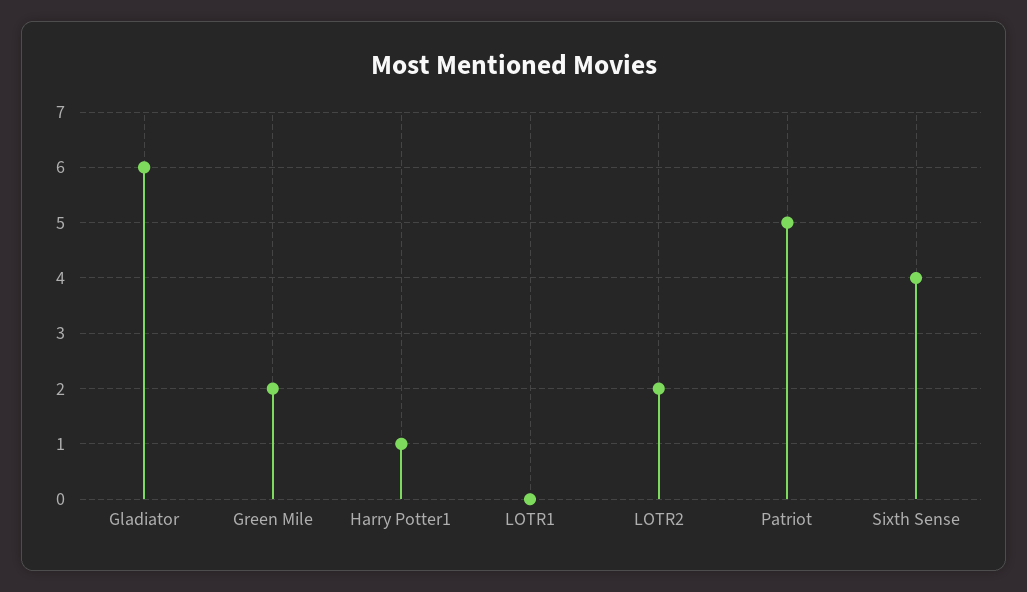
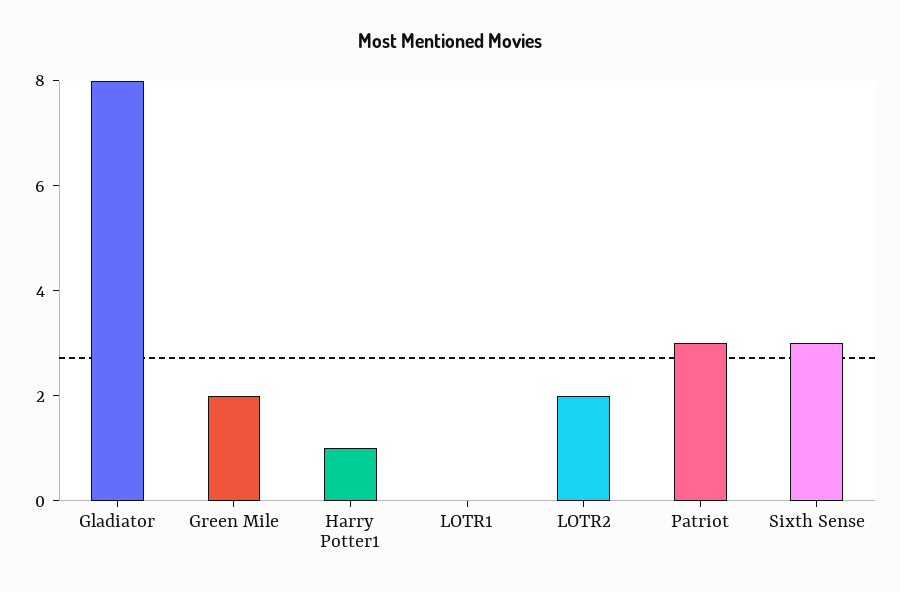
  {
-   "Gladiator": 6,
+   "Gladiator": 8,
    "Green Mile": 2,
    "Harry Potter1": 1,
    "LOTR1": 0,
    "LOTR2": 2,
-   "Patriot": 5,
+   "Patriot": 3,
-   "Sixth Sense": 4
+   "Sixth Sense": 3
  }

